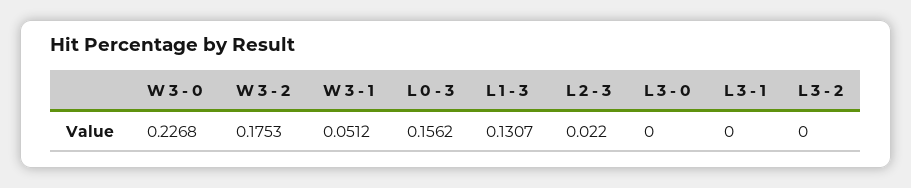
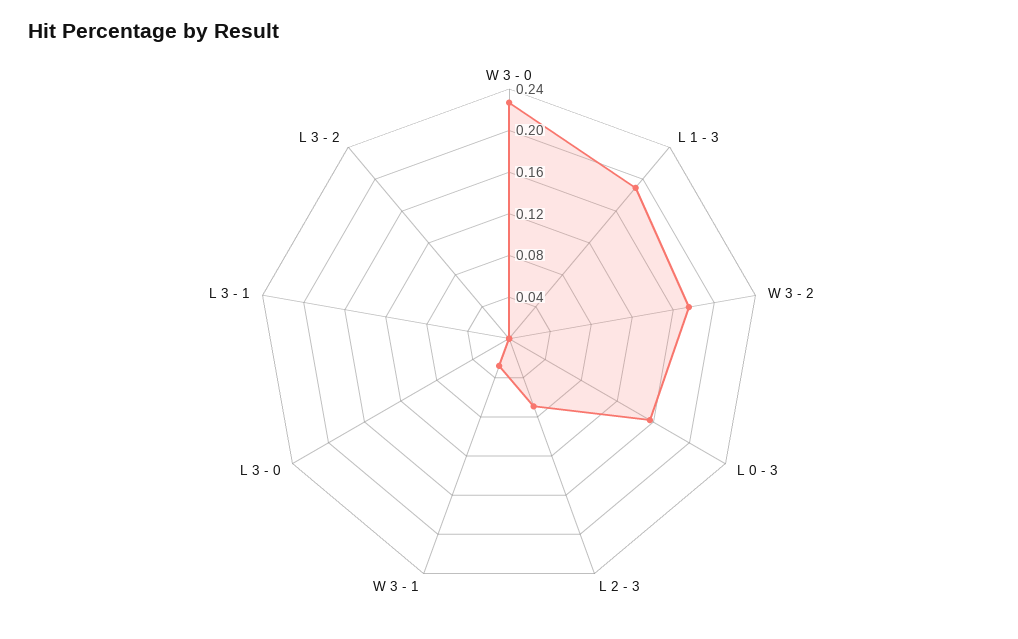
  {
    "W 3 - 0": 0.2268,
    "W 3 - 2": 0.1753,
-   "W 3 - 1": 0.0512,
+   "W 3 - 1": 0.03,
    "L 0 - 3": 0.1562,
-   "L 1 - 3": 0.1307,
+   "L 1 - 3": 0.19,
-   "L 2 - 3": 0.022,
+   "L 2 - 3": 0.07,
    "L 3 - 0": 0,
    "L 3 - 1": 0,
    "L 3 - 2": 0
  }

